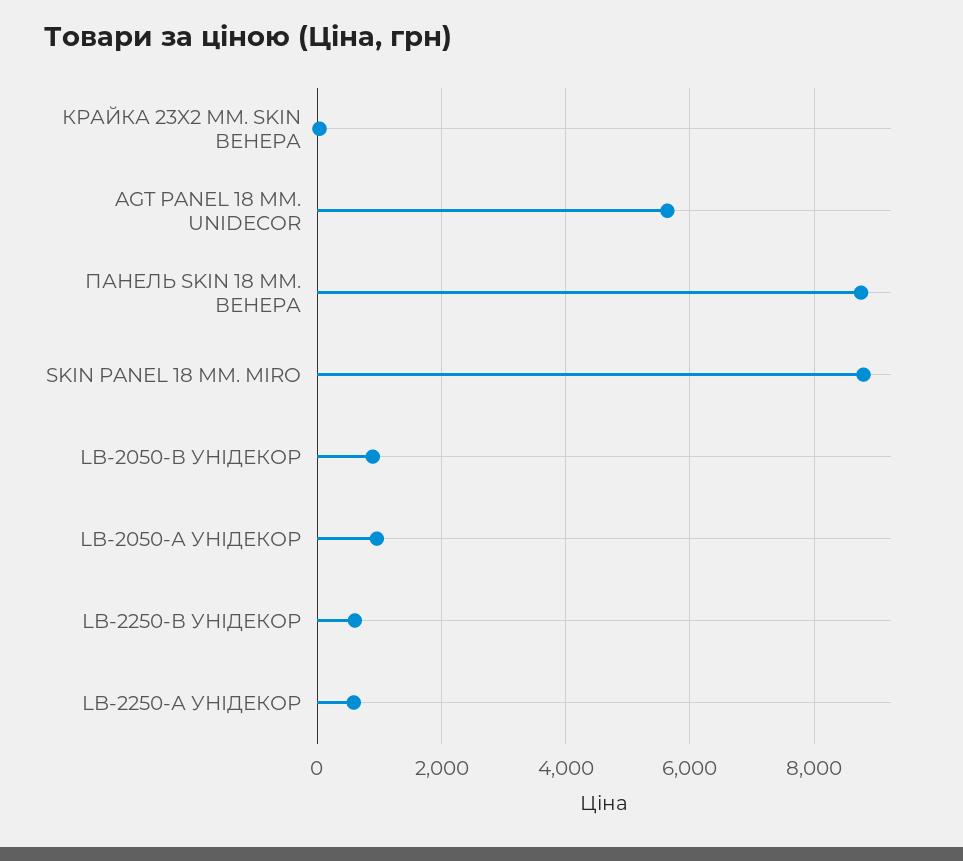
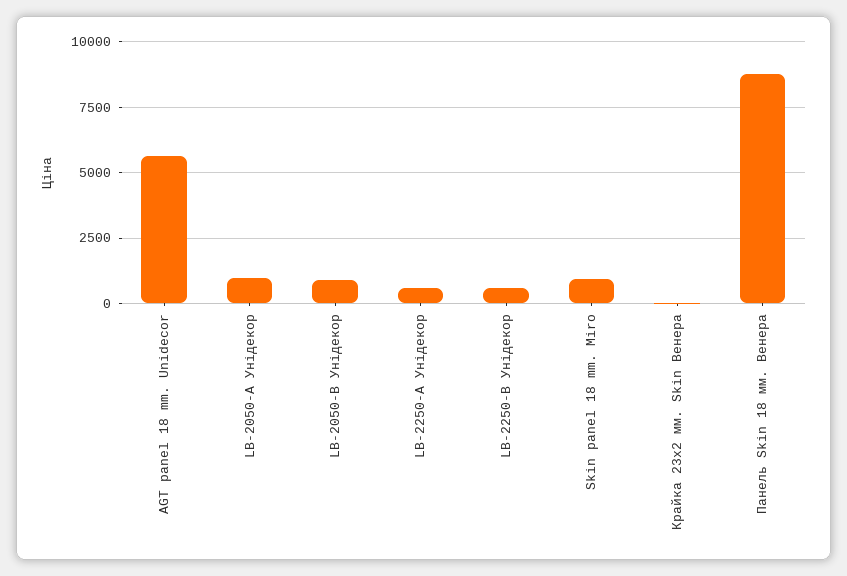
  {
    "КРАЙКА 23X2 ММ. SKIN ВЕНЕРА": 0,
    "AGT PANEL 18 MM. UNIDECOR": 5600,
    "ПАНЕЛЬ SKIN 18 ММ. ВЕНЕРА": 8800,
-   "SKIN PANEL 18 MM. MIRO": 8800,
+   "SKIN PANEL 18 MM. MIRO": 1000,
    "LB-2050-В УНІДЕКОР": 800,
    "LB-2050-А УНІДЕКОР": 1000,
    "LB-2250-В УНІДЕКОР": 600,
    "LB-2250-А УНІДЕКОР": 600
  }

